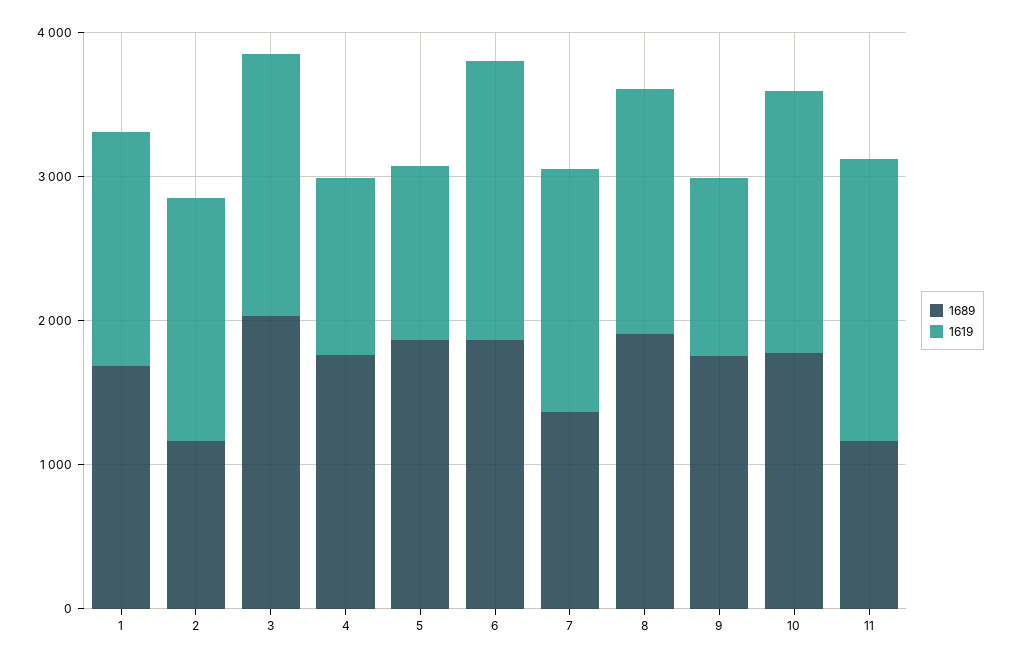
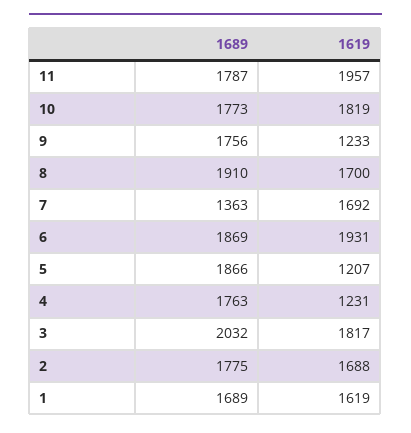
  {
    "1689": {
      "1": 1689,
-     "2": 1200,
+     "2": 1775,
      "3": 2032,
      "4": 1763,
      "5": 1866,
      "6": 1869,
      "7": 1363,
      "8": 1910,
      "9": 1756,
      "10": 1773,
-     "11": 1200
+     "11": 1787
    },
    "1619": {
      "1": 1619,
      "2": 1688,
      "3": 1817,
      "4": 1231,
      "5": 1207,
      "6": 1931,
      "7": 1692,
      "8": 1700,
      "9": 1233,
      "10": 1819,
      "11": 1957
    }
  }

